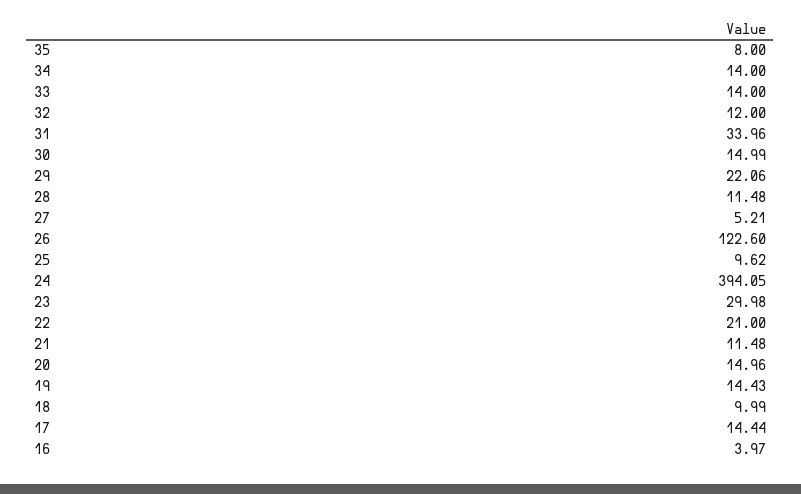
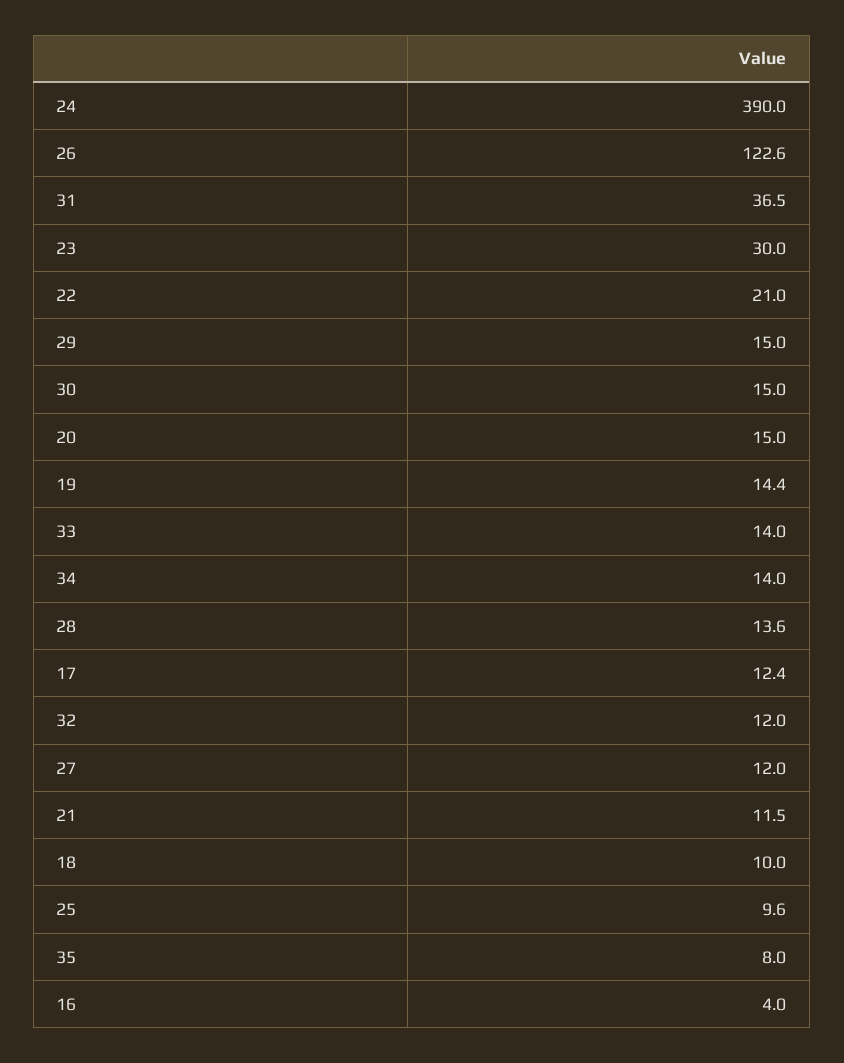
  {
    "35": 8,
    "34": 14,
    "33": 14,
    "32": 12,
-   "31": 33.96,
+   "31": 36.5,
    "30": 14.99,
-   "29": 22.06,
+   "29": 15,
-   "28": 11.48,
+   "28": 13.6,
-   "27": 5.21,
+   "27": 12,
    "26": 122.6,
    "25": 9.62,
-   "24": 394.05,
+   "24": 390,
    "23": 29.98,
    "22": 21,
    "21": 11.48,
    "20": 14.96,
    "19": 14.43,
    "18": 9.99,
-   "17": 14.44,
+   "17": 12.4,
    "16": 3.97
  }

